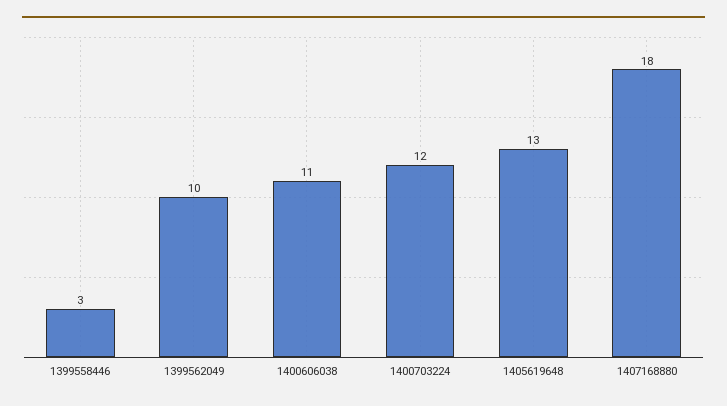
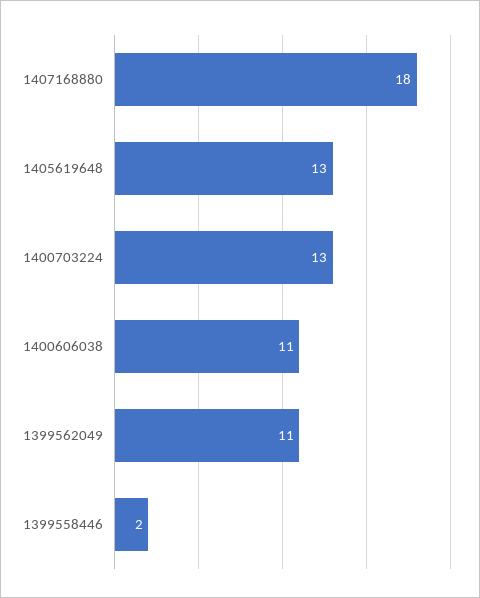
  {
-   "1399558446": 3,
+   "1399558446": 2,
-   "1399562049": 10,
+   "1399562049": 11,
    "1400606038": 11,
-   "1400703224": 12,
+   "1400703224": 13,
    "1405619648": 13,
    "1407168880": 18
  }

